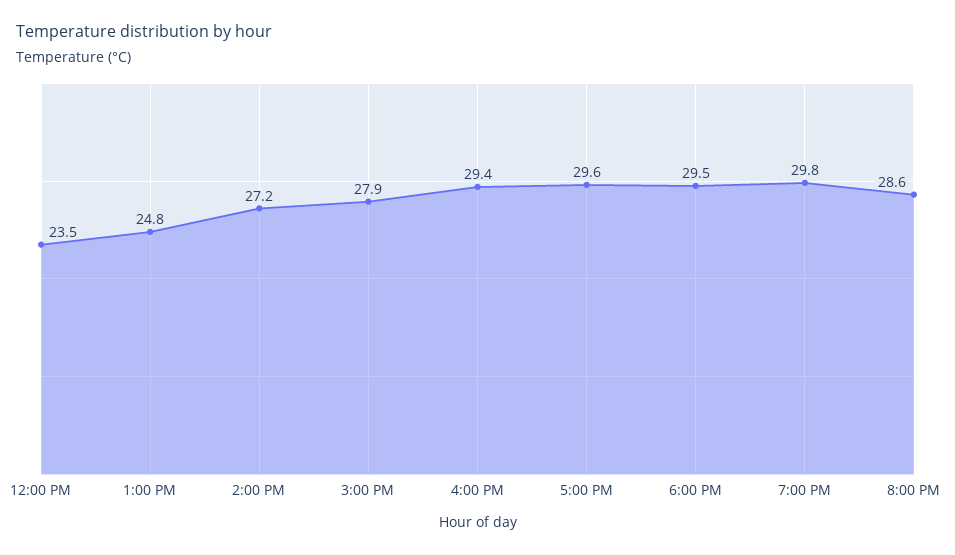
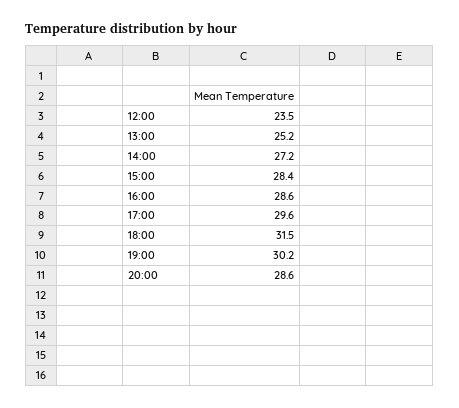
  {
    "12:00 PM": 23.5,
-   "1:00 PM": 24.8,
+   "1:00 PM": 25.2,
    "2:00 PM": 27.2,
-   "3:00 PM": 27.9,
+   "3:00 PM": 28.4,
-   "4:00 PM": 29.4,
+   "4:00 PM": 28.6,
    "5:00 PM": 29.6,
-   "6:00 PM": 29.5,
+   "6:00 PM": 31.5,
-   "7:00 PM": 29.8,
+   "7:00 PM": 30.2,
    "8:00 PM": 28.6
  }

